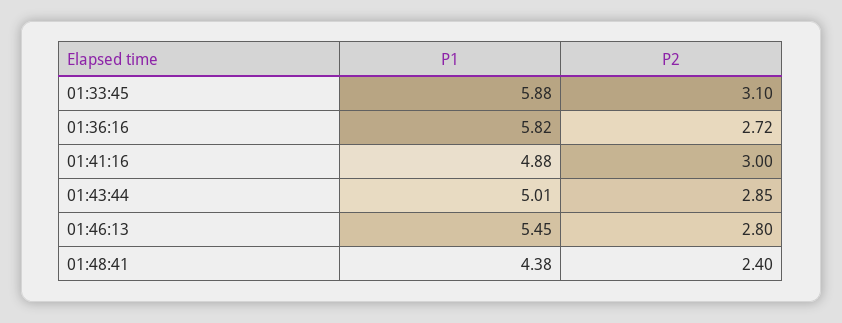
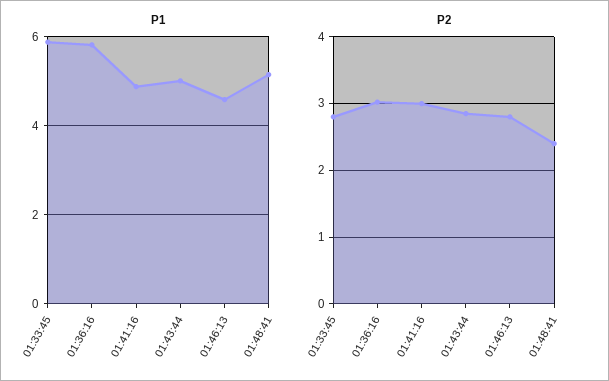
  {
    "P1": {
      "01:33:45": 5.88,
      "01:36:16": 5.82,
      "01:41:16": 4.88,
      "01:43:44": 5.01,
-     "01:46:13": 5.45,
+     "01:46:13": 4.6,
-     "01:48:41": 4.38
+     "01:48:41": 5.2
    },
    "P2": {
-     "01:33:45": 3.1,
+     "01:33:45": 2.8,
-     "01:36:16": 2.72,
+     "01:36:16": 3,
      "01:41:16": 3,
      "01:43:44": 2.85,
      "01:46:13": 2.8,
      "01:48:41": 2.4
    }
  }

